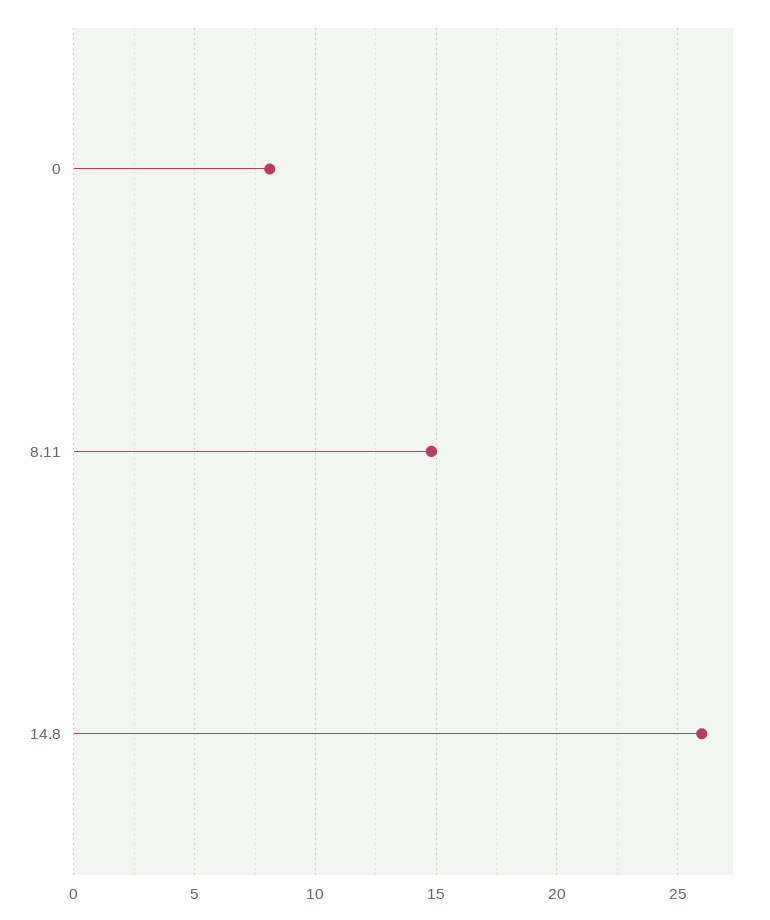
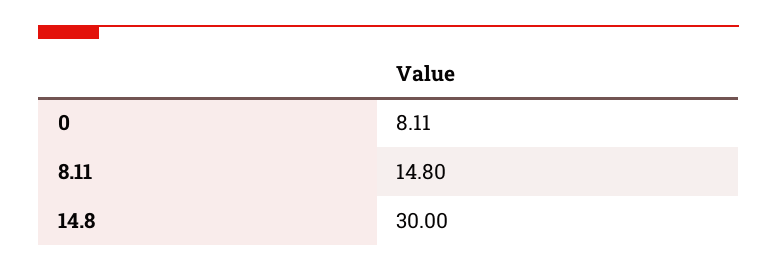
  {
    "0": 8.11,
    "8.11": 14.8,
-   "14.8": 26
+   "14.8": 30
  }

